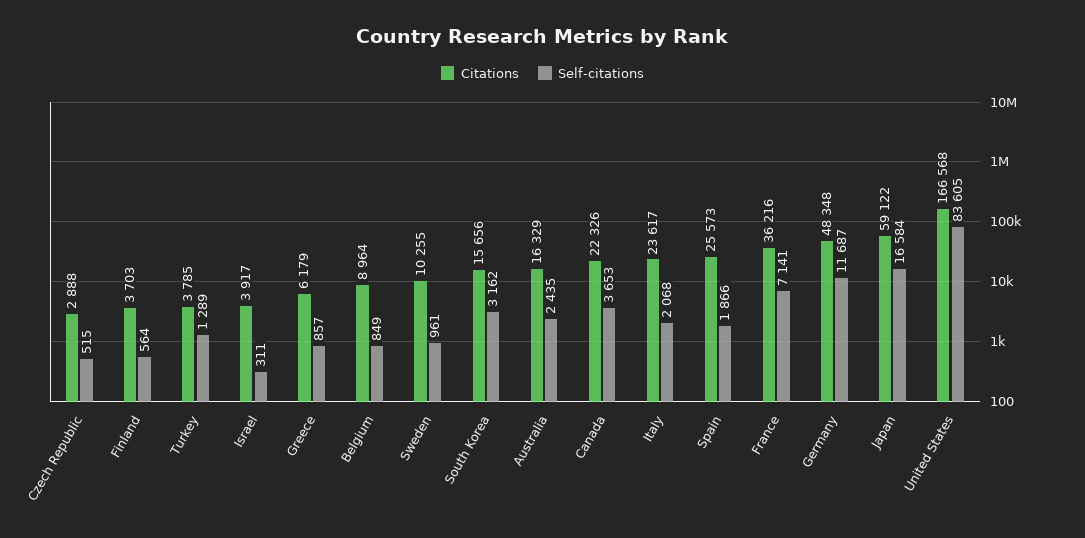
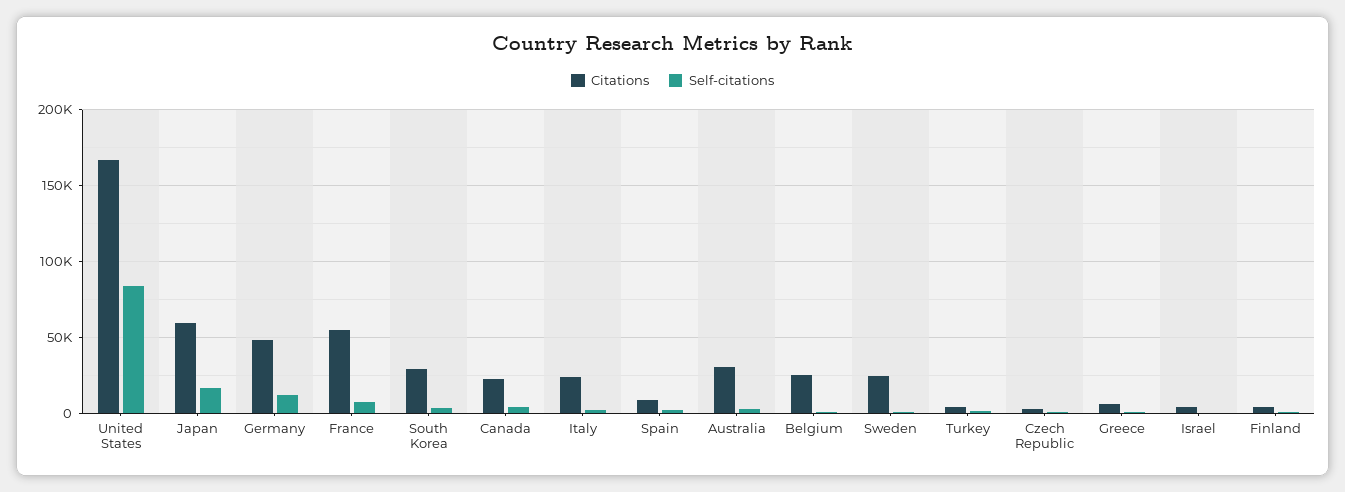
  {
    "Citations": {
      "Czech Republic": 2888,
      "Finland": 3703,
      "Turkey": 3785,
      "Israel": 3917,
      "Greece": 6179,
-     "Belgium": 8964,
+     "Belgium": 25000,
-     "Sweden": 10255,
+     "Sweden": 25000,
-     "South Korea": 15656,
+     "South Korea": 30000,
-     "Australia": 16329,
+     "Australia": 30000,
      "Canada": 22326,
      "Italy": 23617,
-     "Spain": 25573,
+     "Spain": 10000,
-     "France": 36216,
+     "France": 55000,
      "Germany": 48348,
      "Japan": 59122,
      "United States": 166568
    },
    "Self-citations": {
      "Czech Republic": 515,
      "Finland": 564,
      "Turkey": 1289,
      "Israel": 311,
      "Greece": 857,
      "Belgium": 849,
      "Sweden": 961,
      "South Korea": 3162,
      "Australia": 2435,
      "Canada": 3653,
      "Italy": 2068,
      "Spain": 1866,
      "France": 7141,
      "Germany": 11687,
      "Japan": 16584,
      "United States": 83605
    }
  }

